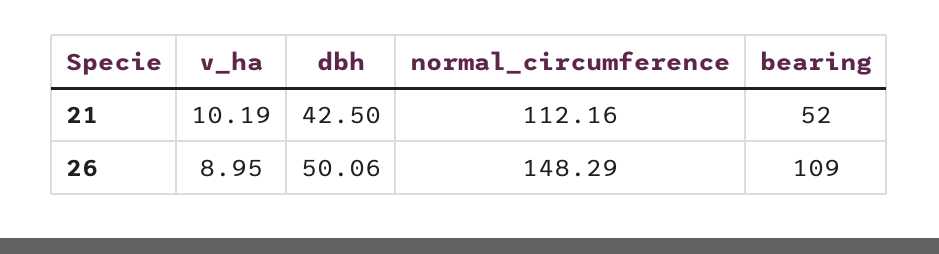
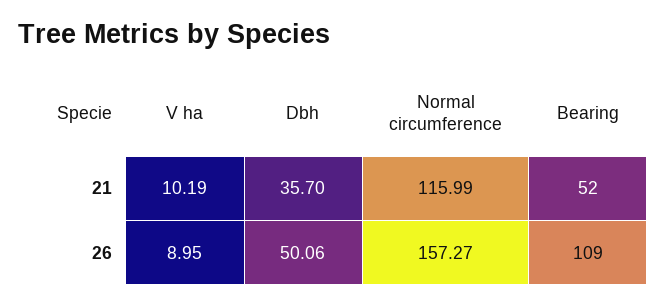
  {
    "v_ha": {
      "21": 10.19,
      "26": 8.95
    },
    "dbh": {
-     "21": 42.5,
+     "21": 35.7,
      "26": 50.06
    },
    "normal_circumference": {
-     "21": 112.16,
+     "21": 115.99,
-     "26": 148.29
+     "26": 157.27
    },
    "bearing": {
      "21": 52,
      "26": 109
    }
  }

